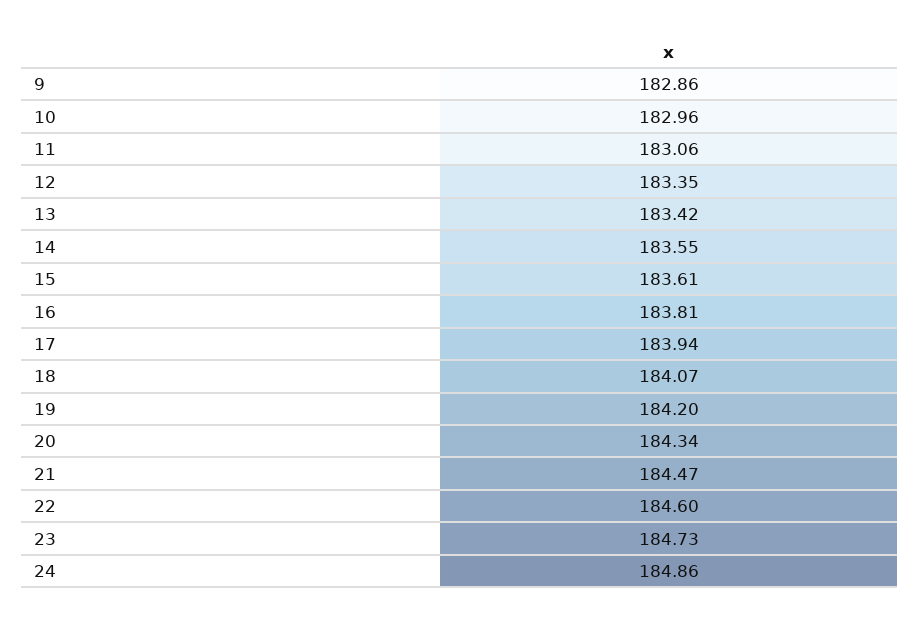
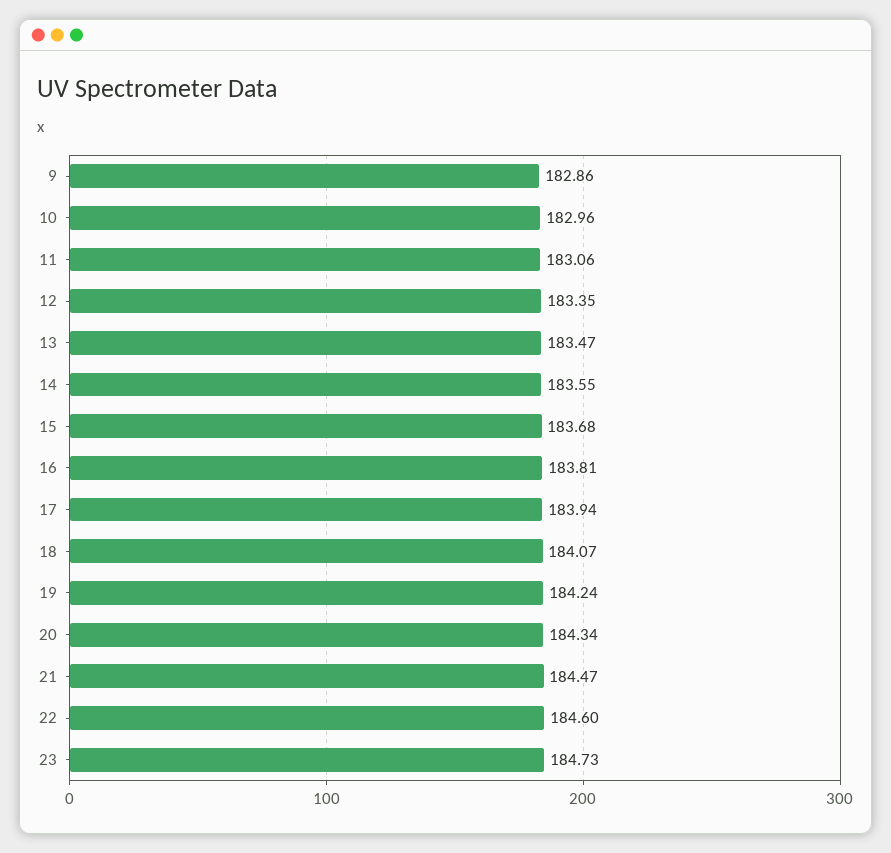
  {
    "9": 182.86,
    "10": 182.96,
    "11": 183.06,
    "12": 183.35,
-   "13": 183.42,
+   "13": 183.47,
    "14": 183.55,
-   "15": 183.61,
+   "15": 183.68,
    "16": 183.81,
    "17": 183.94,
    "18": 184.07,
-   "19": 184.2,
+   "19": 184.24,
    "20": 184.34,
    "21": 184.47,
    "22": 184.6,
-   "23": 184.73,
+   "23": 184.73
-   "24": 184.86
  }

